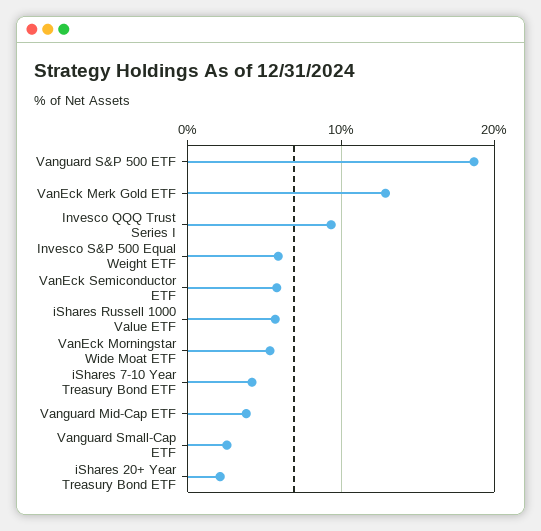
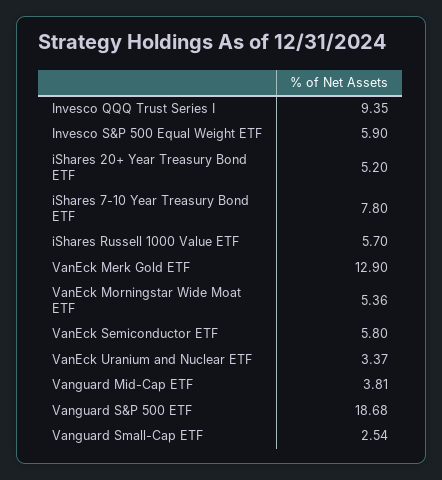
  {
    "Vanguard S&P 500 ETF": 18.68,
    "VanEck Merk Gold ETF": 12.9,
    "Invesco QQQ Trust Series I": 9.35,
    "Invesco S&P 500 Equal Weight ETF": 5.9,
    "VanEck Semiconductor ETF": 5.8,
    "iShares Russell 1000 Value ETF": 5.7,
    "VanEck Morningstar Wide Moat ETF": 5.36,
-   "iShares 7-10 Year Treasury Bond ETF": 4,
+   "iShares 7-10 Year Treasury Bond ETF": 7.8,
    "Vanguard Mid-Cap ETF": 3.81,
    "Vanguard Small-Cap ETF": 2.54,
-   "iShares 20+ Year Treasury Bond ETF": 2
+   "iShares 20+ Year Treasury Bond ETF": 5.2,
+   "VanEck Uranium and Nuclear ETF": 3.37
  }

